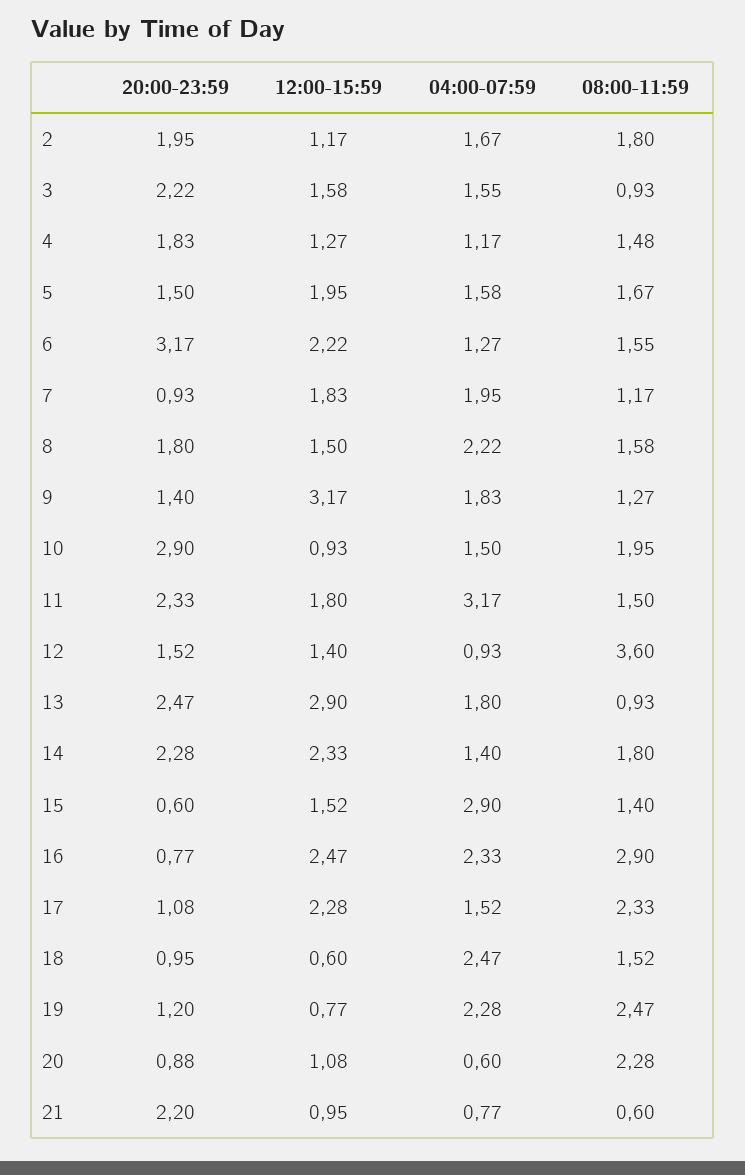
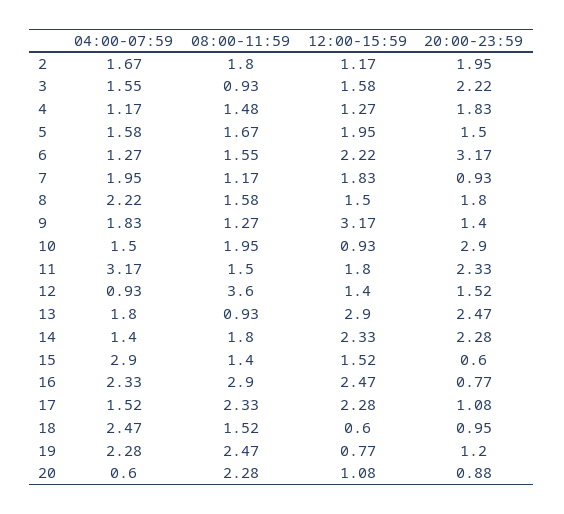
  {
    "20:00-23:59": {
      "2": 1.95,
      "3": 2.22,
      "4": 1.83,
      "5": 1.5,
      "6": 3.17,
      "7": 0.93,
      "8": 1.8,
      "9": 1.4,
      "10": 2.9,
      "11": 2.33,
      "12": 1.52,
      "13": 2.47,
      "14": 2.28,
      "15": 0.6,
      "16": 0.77,
      "17": 1.08,
      "18": 0.95,
      "19": 1.2,
-     "20": 0.88,
+     "20": 0.88
-     "21": 2.2
    },
    "12:00-15:59": {
      "2": 1.17,
      "3": 1.58,
      "4": 1.27,
      "5": 1.95,
      "6": 2.22,
      "7": 1.83,
      "8": 1.5,
      "9": 3.17,
      "10": 0.93,
      "11": 1.8,
      "12": 1.4,
      "13": 2.9,
      "14": 2.33,
      "15": 1.52,
      "16": 2.47,
      "17": 2.28,
      "18": 0.6,
      "19": 0.77,
-     "20": 1.08,
+     "20": 1.08
-     "21": 0.95
    },
    "04:00-07:59": {
      "2": 1.67,
      "3": 1.55,
      "4": 1.17,
      "5": 1.58,
      "6": 1.27,
      "7": 1.95,
      "8": 2.22,
      "9": 1.83,
      "10": 1.5,
      "11": 3.17,
      "12": 0.93,
      "13": 1.8,
      "14": 1.4,
      "15": 2.9,
      "16": 2.33,
      "17": 1.52,
      "18": 2.47,
      "19": 2.28,
-     "20": 0.6,
+     "20": 0.6
-     "21": 0.77
    },
    "08:00-11:59": {
      "2": 1.8,
      "3": 0.93,
      "4": 1.48,
      "5": 1.67,
      "6": 1.55,
      "7": 1.17,
      "8": 1.58,
      "9": 1.27,
      "10": 1.95,
      "11": 1.5,
      "12": 3.6,
      "13": 0.93,
      "14": 1.8,
      "15": 1.4,
      "16": 2.9,
      "17": 2.33,
      "18": 1.52,
      "19": 2.47,
-     "20": 2.28,
+     "20": 2.28
-     "21": 0.6
    }
  }

